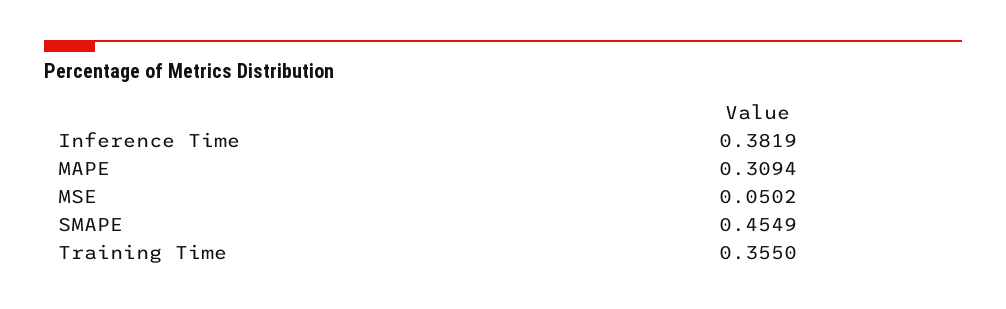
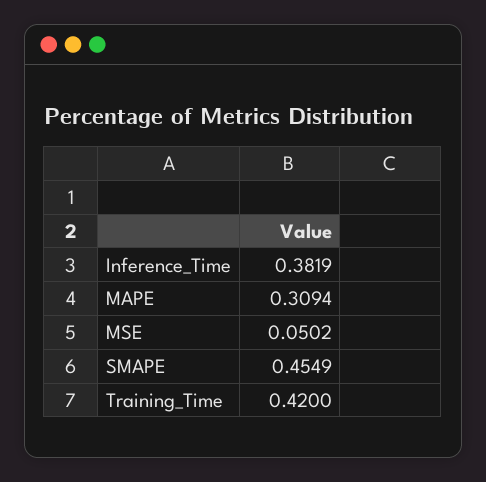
  {
    "Inference Time": 0.3819,
    "MAPE": 0.3094,
    "MSE": 0.0502,
    "SMAPE": 0.4549,
-   "Training Time": 0.355
+   "Training Time": 0.42
  }

